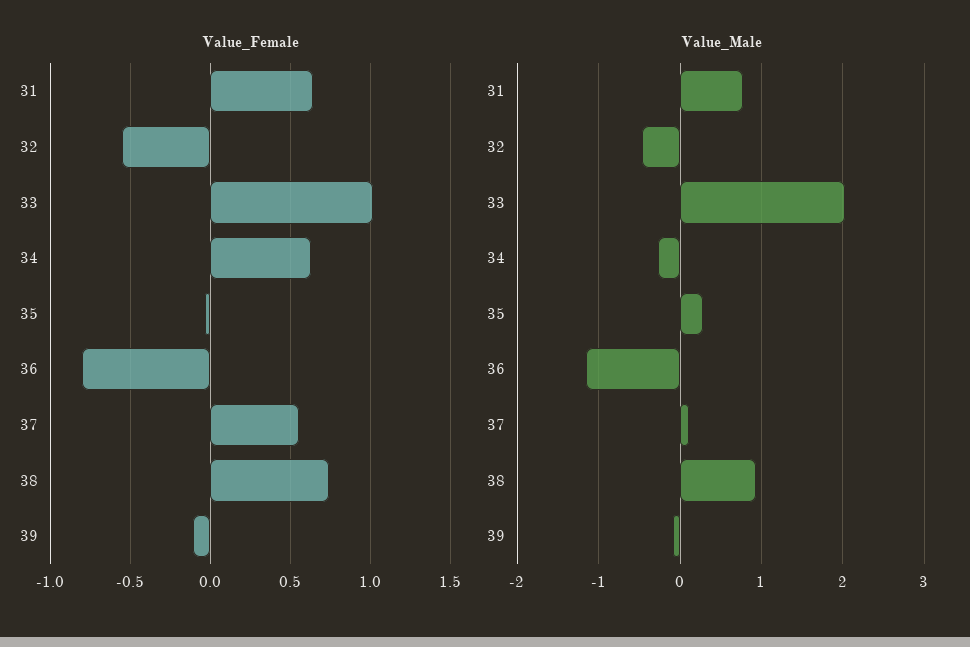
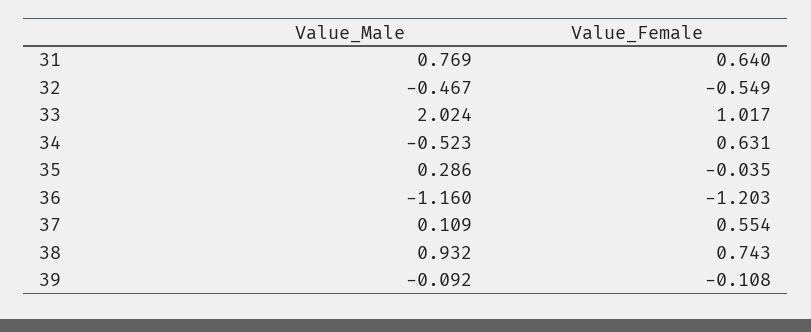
  {
    "Value_Female": {
      "31": 0.64,
      "32": -0.549,
      "33": 1.017,
      "34": 0.631,
      "35": -0.035,
-     "36": -0.8,
+     "36": -1.203,
      "37": 0.554,
      "38": 0.743,
      "39": -0.108
    },
    "Value_Male": {
      "31": 0.769,
      "32": -0.467,
      "33": 2.024,
-     "34": -0.3,
+     "34": -0.523,
      "35": 0.286,
      "36": -1.16,
      "37": 0.109,
      "38": 0.932,
      "39": -0.092
    }
  }

